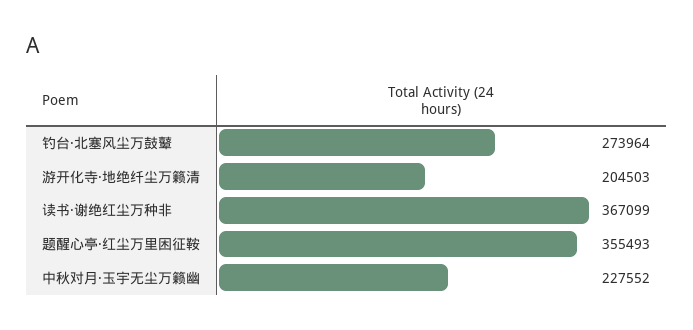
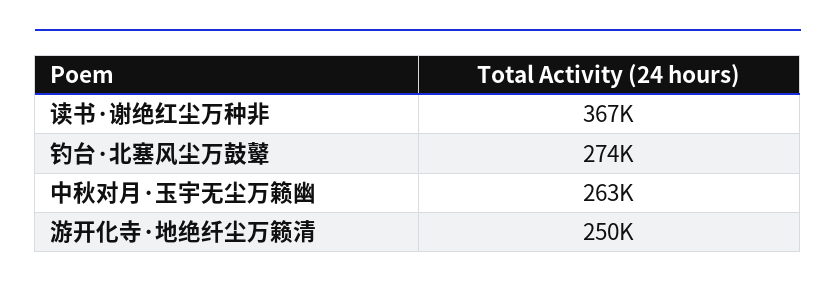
  {
    "钓台·北塞风尘万鼓鼙": 273964,
-   "游开化寺·地绝纤尘万籁清": 204503,
+   "游开化寺·地绝纤尘万籁清": 250000,
    "读书·谢绝红尘万种非": 367099,
-   "题醒心亭·红尘万里困征鞍": 355493,
-   "中秋对月·玉宇无尘万籁幽": 227552
+   "中秋对月·玉宇无尘万籁幽": 263000
  }

